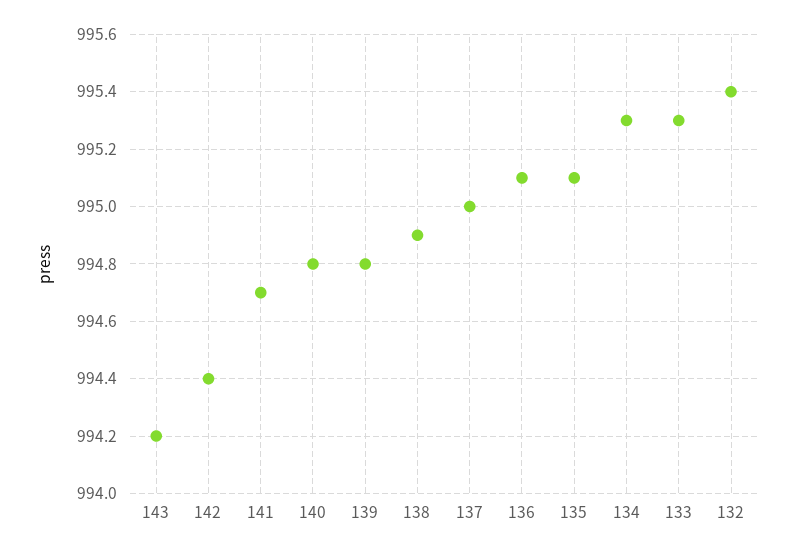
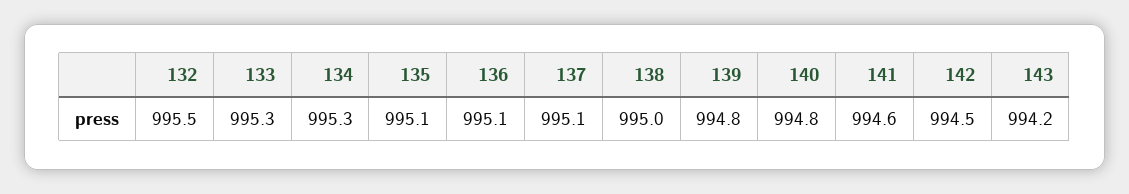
  {
    "143": 994.2,
-   "142": 994.4,
+   "142": 994.5,
-   "141": 994.7,
+   "141": 994.6,
    "140": 994.8,
    "139": 994.8,
-   "138": 994.9,
+   "138": 995,
-   "137": 995,
+   "137": 995.1,
    "136": 995.1,
    "135": 995.1,
    "134": 995.3,
    "133": 995.3,
-   "132": 995.4
+   "132": 995.5
  }

